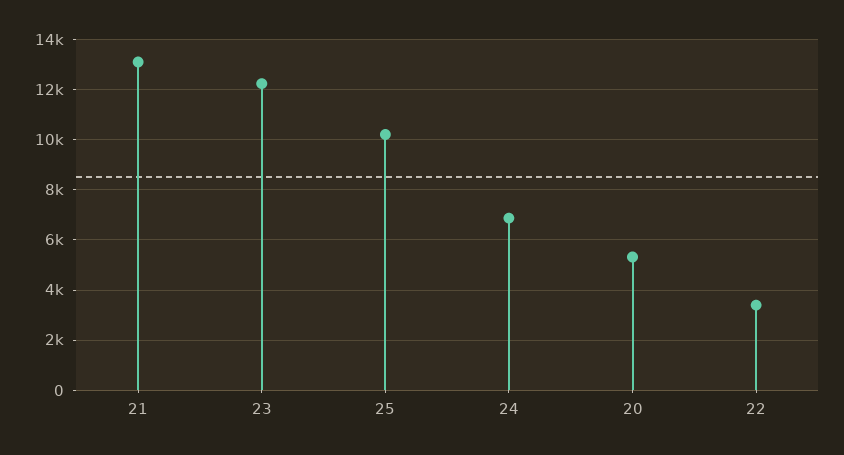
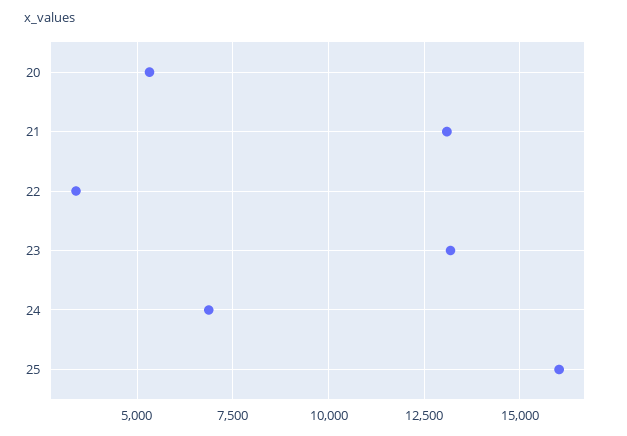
  {
    "21": 13000,
-   "23": 12250,
+   "23": 13250,
-   "25": 10250,
+   "25": 16000,
    "24": 6750,
    "20": 5250,
    "22": 3500
  }

